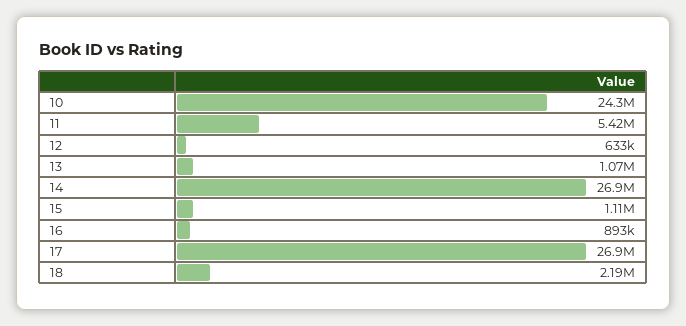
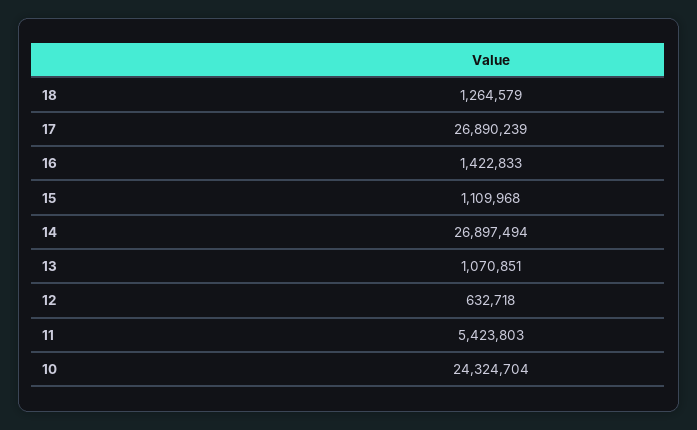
  {
    "10": 24324704,
    "11": 5423803,
    "12": 632718,
    "13": 1070851,
    "14": 26897494,
    "15": 1109968,
-   "16": 893000,
+   "16": 1422833,
    "17": 26890239,
-   "18": 2190000
+   "18": 1264579
  }

